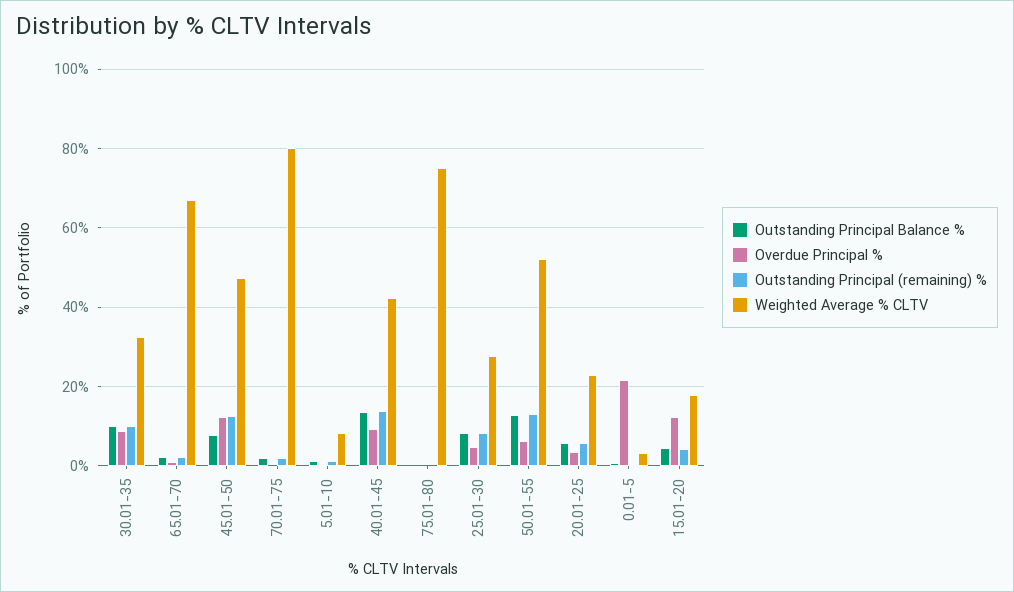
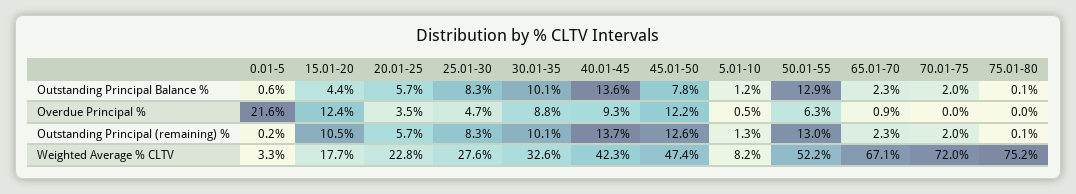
  {
    "Outstanding Principal Balance %": {
      "30.01-35": 10.1,
      "65.01-70": 2.3,
      "45.01-50": 7.8,
      "70.01-75": 2,
      "5.01-10": 1.2,
      "40.01-45": 13.6,
      "75.01-80": 0.1,
      "25.01-30": 8.3,
      "50.01-55": 12.9,
      "20.01-25": 5.7,
      "0.01-5": 0.6,
      "15.01-20": 4.4
    },
    "Overdue Principal %": {
      "30.01-35": 8.8,
      "65.01-70": 0.9,
      "45.01-50": 12.2,
      "70.01-75": 0,
      "5.01-10": 0.5,
      "40.01-45": 9.3,
      "75.01-80": 0,
      "25.01-30": 4.7,
      "50.01-55": 6.3,
      "20.01-25": 3.5,
      "0.01-5": 21.6,
      "15.01-20": 12.4
    },
    "Outstanding Principal (remaining) %": {
      "30.01-35": 10.1,
      "65.01-70": 2.3,
      "45.01-50": 12.6,
      "70.01-75": 2,
      "5.01-10": 1.3,
      "40.01-45": 13.7,
      "75.01-80": 0.1,
      "25.01-30": 8.3,
      "50.01-55": 13,
      "20.01-25": 5.7,
      "0.01-5": 0.2,
-     "15.01-20": 4
+     "15.01-20": 10.5
    },
    "Weighted Average % CLTV": {
      "30.01-35": 32.6,
      "65.01-70": 67.1,
      "45.01-50": 47.4,
-     "70.01-75": 80,
+     "70.01-75": 72,
      "5.01-10": 8.2,
      "40.01-45": 42.3,
      "75.01-80": 75.2,
      "25.01-30": 27.6,
      "50.01-55": 52.2,
      "20.01-25": 22.8,
      "0.01-5": 3.3,
      "15.01-20": 17.7
    }
  }

